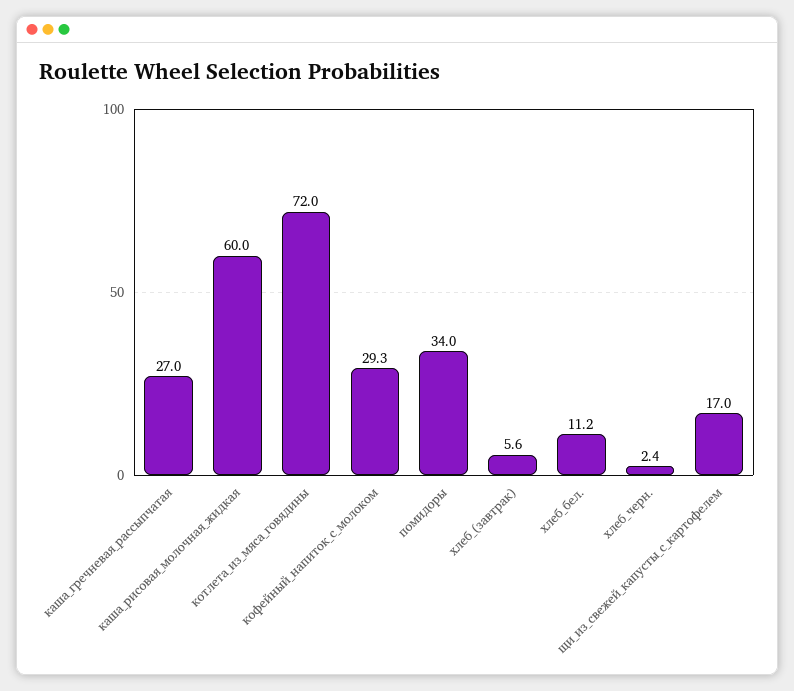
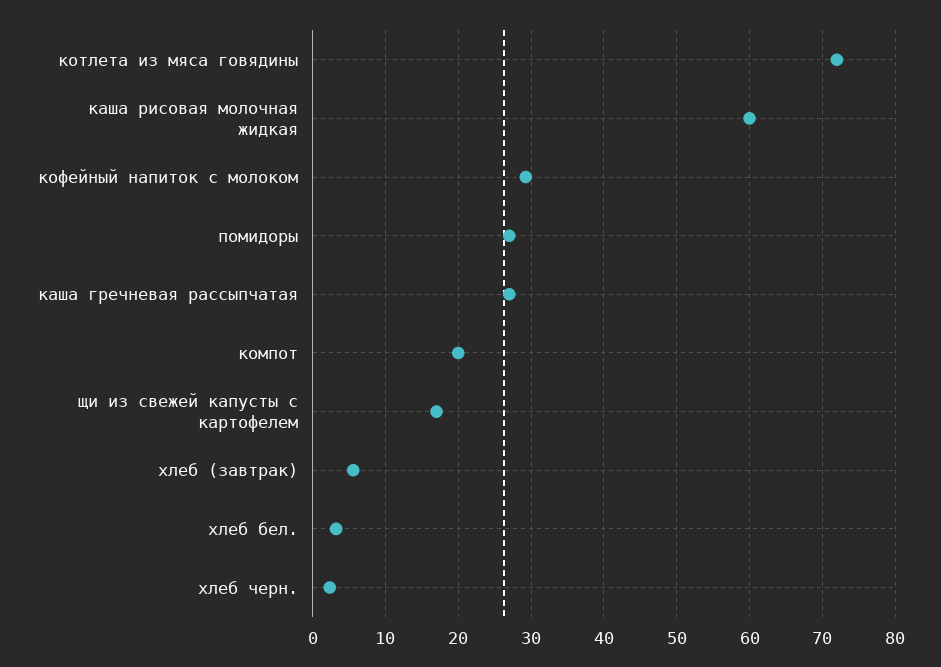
  {
    "каша_гречневая_рассыпчатая": 27,
    "каша_рисовая_молочная_жидкая": 60,
    "котлета_из_мяса_говядины": 72,
    "кофейный_напиток_с_молоком": 29.3,
-   "помидоры": 34,
+   "помидоры": 27,
    "хлеб_(завтрак)": 5.6,
-   "хлеб_бел.": 11.2,
+   "хлеб_бел.": 3,
    "хлеб_черн.": 2.4,
-   "щи_из_свежей_капусты_с_картофелем": 17
+   "щи_из_свежей_капусты_с_картофелем": 17,
+   "компот": 20
  }

